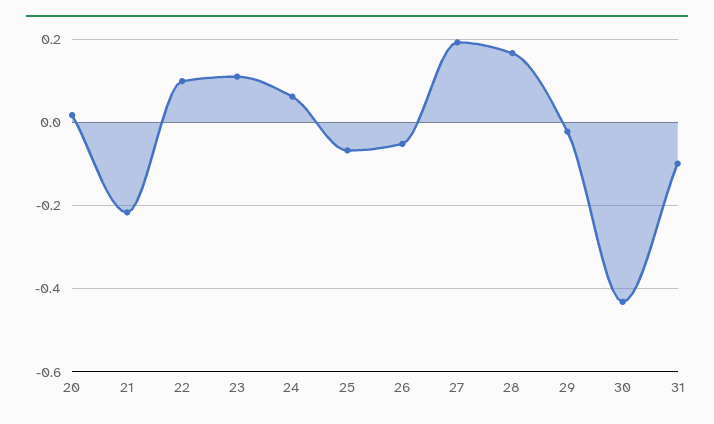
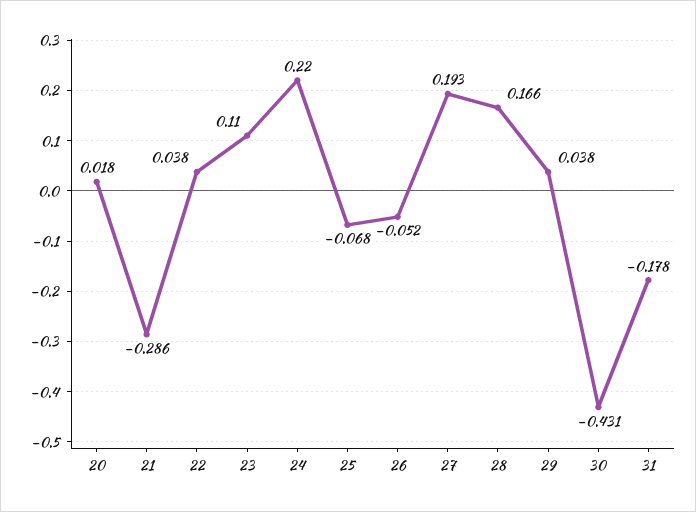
  {
    "20": 0.018,
-   "21": -0.22,
+   "21": -0.286,
-   "22": 0.1,
+   "22": 0.038,
    "23": 0.11,
-   "24": 0.06,
+   "24": 0.22,
    "25": -0.068,
    "26": -0.052,
    "27": 0.193,
    "28": 0.166,
-   "29": -0.02,
+   "29": 0.038,
    "30": -0.431,
-   "31": -0.1
+   "31": -0.178
  }

